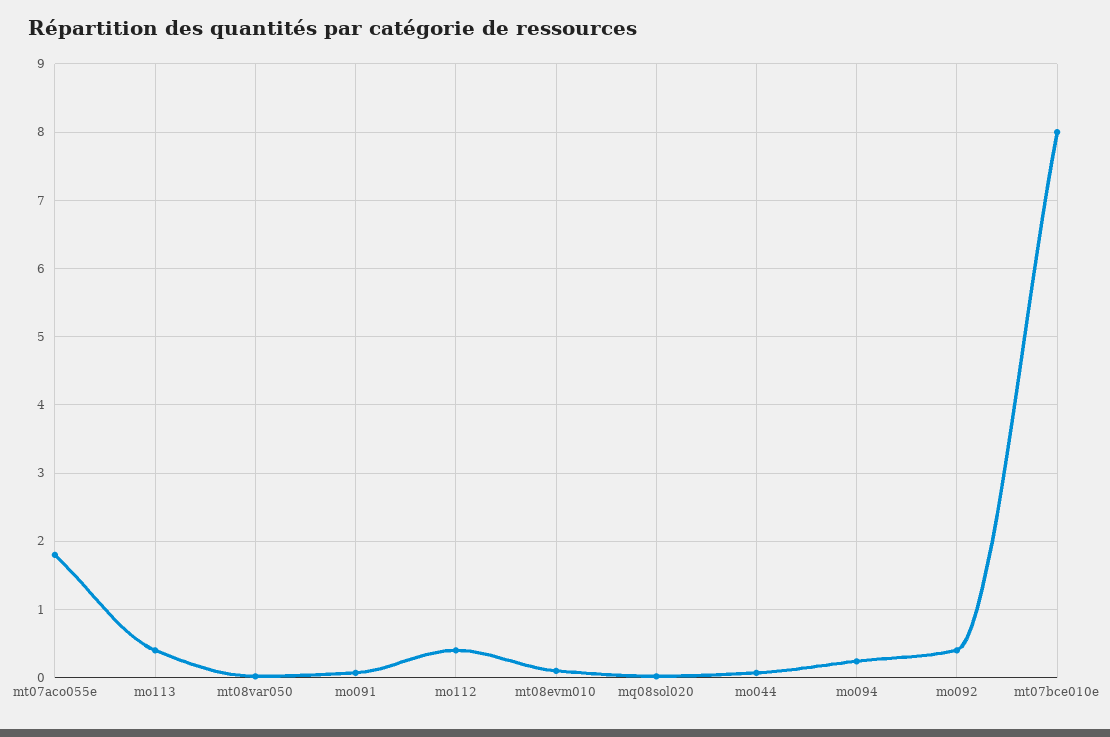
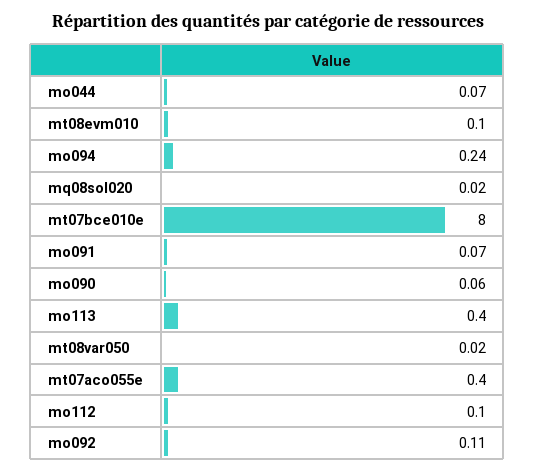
  {
-   "mt07aco055e": 1.8,
+   "mt07aco055e": 0.4,
    "mo113": 0.4,
    "mt08var050": 0.02,
    "mo091": 0.07,
-   "mo112": 0.4,
+   "mo112": 0.1,
    "mt08evm010": 0.1,
    "mq08sol020": 0.02,
    "mo044": 0.07,
    "mo094": 0.24,
-   "mo092": 0.4,
+   "mo092": 0.11,
-   "mt07bce010e": 8
+   "mt07bce010e": 8,
+   "mo090": 0.06
  }

